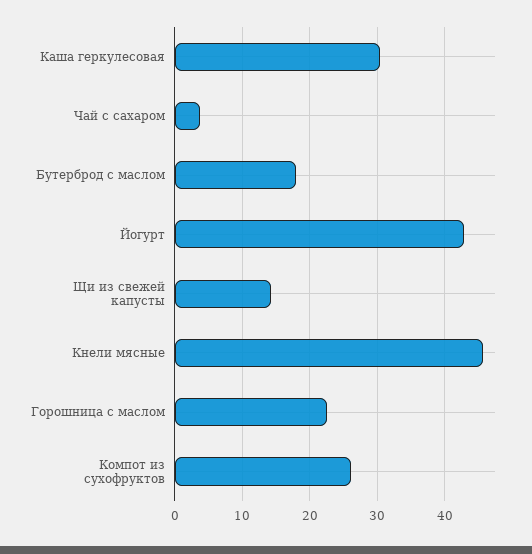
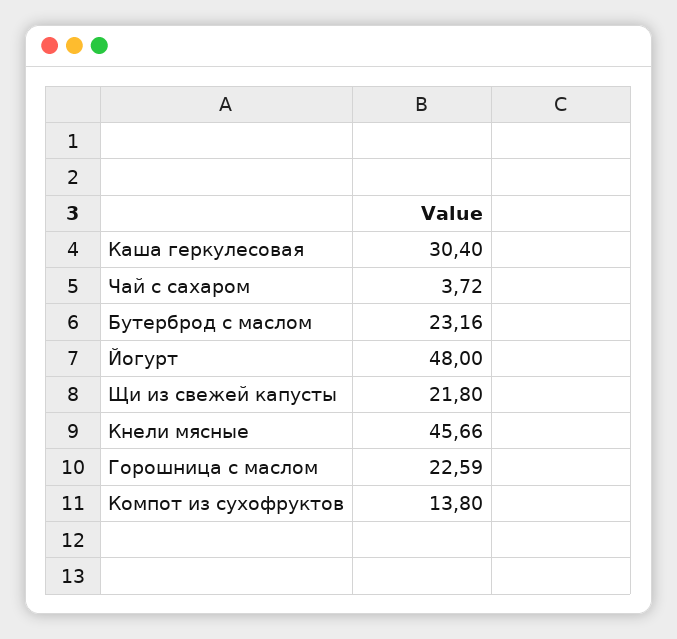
  {
    "Каша геркулесовая": 30.4,
    "Чай с сахаром": 3.72,
-   "Бутерброд с маслом": 18,
+   "Бутерброд с маслом": 23.16,
-   "Йогурт": 43,
+   "Йогурт": 48,
-   "Щи из свежей капусты": 14,
+   "Щи из свежей капусты": 21.8,
    "Кнели мясные": 45.66,
    "Горошница с маслом": 22.59,
-   "Компот из сухофруктов": 26
+   "Компот из сухофруктов": 13.8
  }

